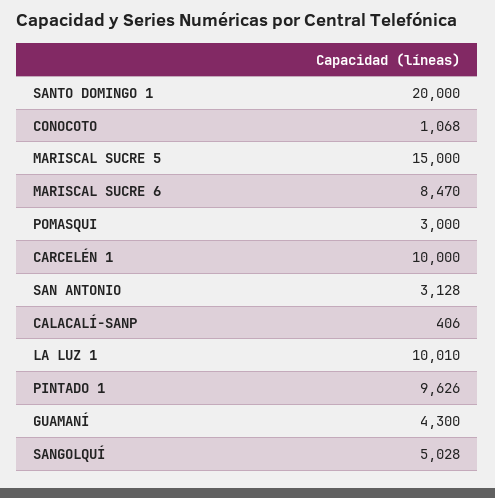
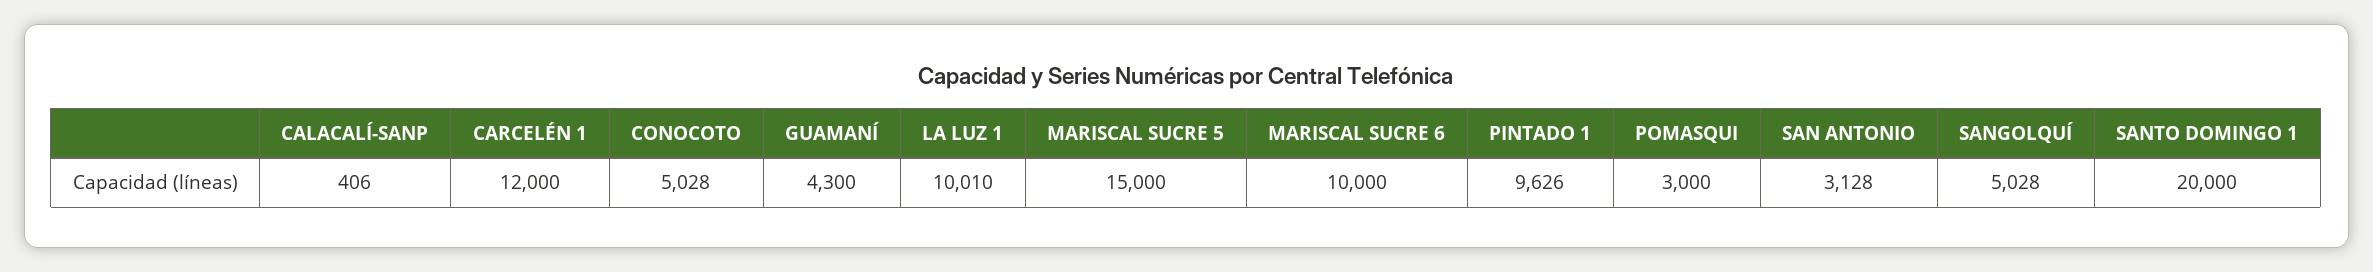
  {
    "SANTO DOMINGO 1": 20000,
-   "CONOCOTO": 1068,
+   "CONOCOTO": 5028,
    "MARISCAL SUCRE 5": 15000,
-   "MARISCAL SUCRE 6": 8470,
+   "MARISCAL SUCRE 6": 10000,
    "POMASQUI": 3000,
-   "CARCELÉN 1": 10000,
+   "CARCELÉN 1": 12000,
    "SAN ANTONIO": 3128,
    "CALACALÍ-SANP": 406,
    "LA LUZ 1": 10010,
    "PINTADO 1": 9626,
    "GUAMANÍ": 4300,
    "SANGOLQUÍ": 5028
  }

